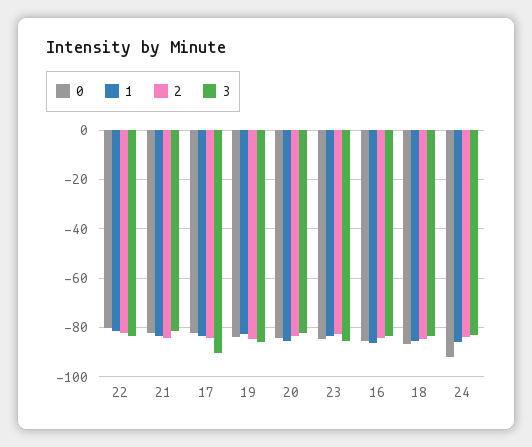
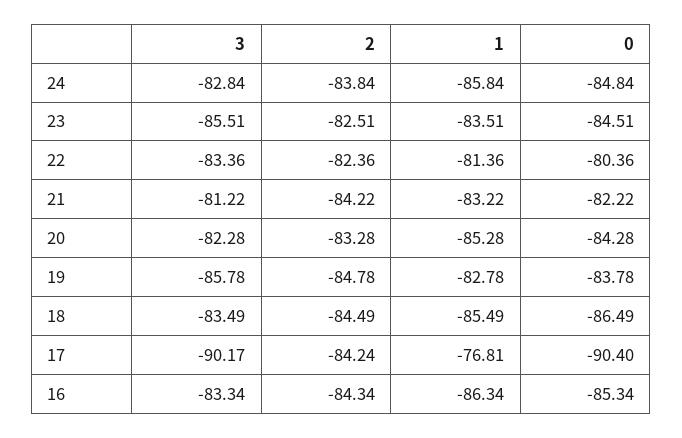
  {
    "0": {
      "22": -80.36,
      "21": -82.22,
-     "17": -82.5,
+     "17": -90.4,
      "19": -83.78,
      "20": -84.28,
      "23": -84.51,
      "16": -85.34,
      "18": -86.49,
-     "24": -92.5
+     "24": -84.84
    },
    "1": {
      "22": -81.36,
      "21": -83.22,
-     "17": -82.5,
+     "17": -76.81,
      "19": -82.78,
      "20": -85.28,
      "23": -83.51,
      "16": -86.34,
      "18": -85.49,
      "24": -85.84
    },
    "2": {
      "22": -82.36,
      "21": -84.22,
      "17": -84.24,
      "19": -84.78,
      "20": -83.28,
      "23": -82.51,
      "16": -84.34,
      "18": -84.49,
      "24": -83.84
    },
    "3": {
      "22": -83.36,
      "21": -81.22,
      "17": -90.17,
      "19": -85.78,
      "20": -82.28,
      "23": -85.51,
      "16": -83.34,
      "18": -83.49,
      "24": -82.84
    }
  }

